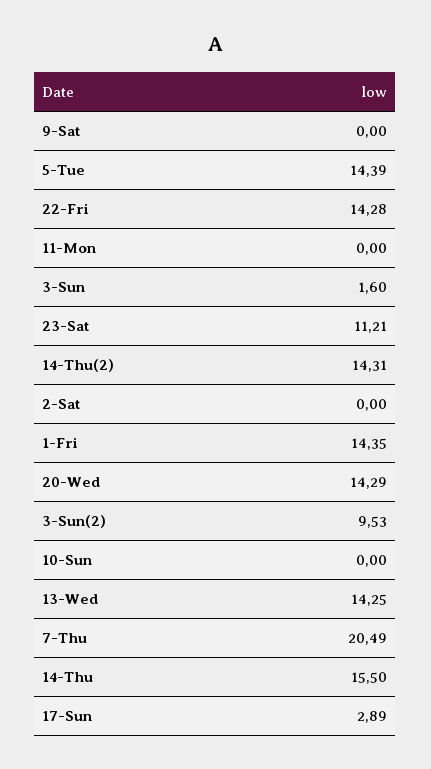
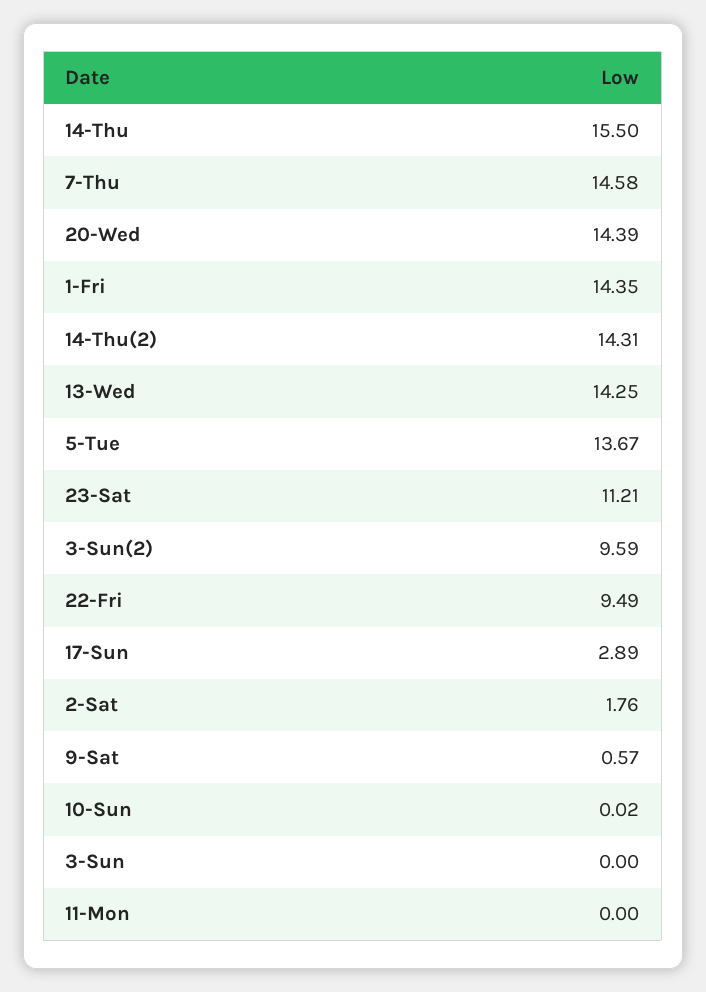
  {
-   "9-Sat": 0,
+   "9-Sat": 0.57,
-   "5-Tue": 14.39,
+   "5-Tue": 13.67,
-   "22-Fri": 14.28,
+   "22-Fri": 9.49,
    "11-Mon": 0,
-   "3-Sun": 1.6,
+   "3-Sun": 0,
    "23-Sat": 11.21,
    "14-Thu(2)": 14.31,
-   "2-Sat": 0,
+   "2-Sat": 1.76,
    "1-Fri": 14.35,
-   "20-Wed": 14.29,
+   "20-Wed": 14.39,
-   "3-Sun(2)": 9.53,
+   "3-Sun(2)": 9.59,
-   "10-Sun": 0,
+   "10-Sun": 0.02,
    "13-Wed": 14.25,
-   "7-Thu": 20.49,
+   "7-Thu": 14.58,
    "14-Thu": 15.5,
    "17-Sun": 2.89
  }

